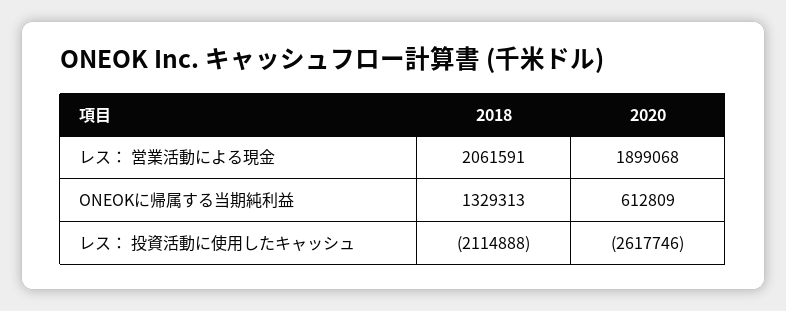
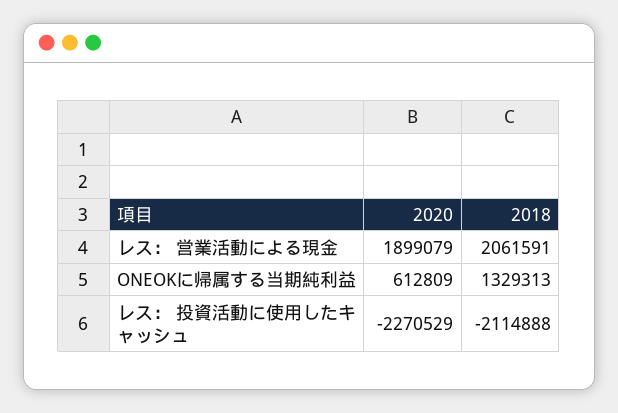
  {
    "2018": {
      "レス： 営業活動による現金": 2061591,
      "ONEOKに帰属する当期純利益": 1329313,
      "レス： 投資活動に使用したキャッシュ": -2114888
    },
    "2020": {
-     "レス： 営業活動による現金": 1899068,
+     "レス： 営業活動による現金": 1899079,
      "ONEOKに帰属する当期純利益": 612809,
-     "レス： 投資活動に使用したキャッシュ": -2617746
+     "レス： 投資活動に使用したキャッシュ": -2270529
    }
  }

